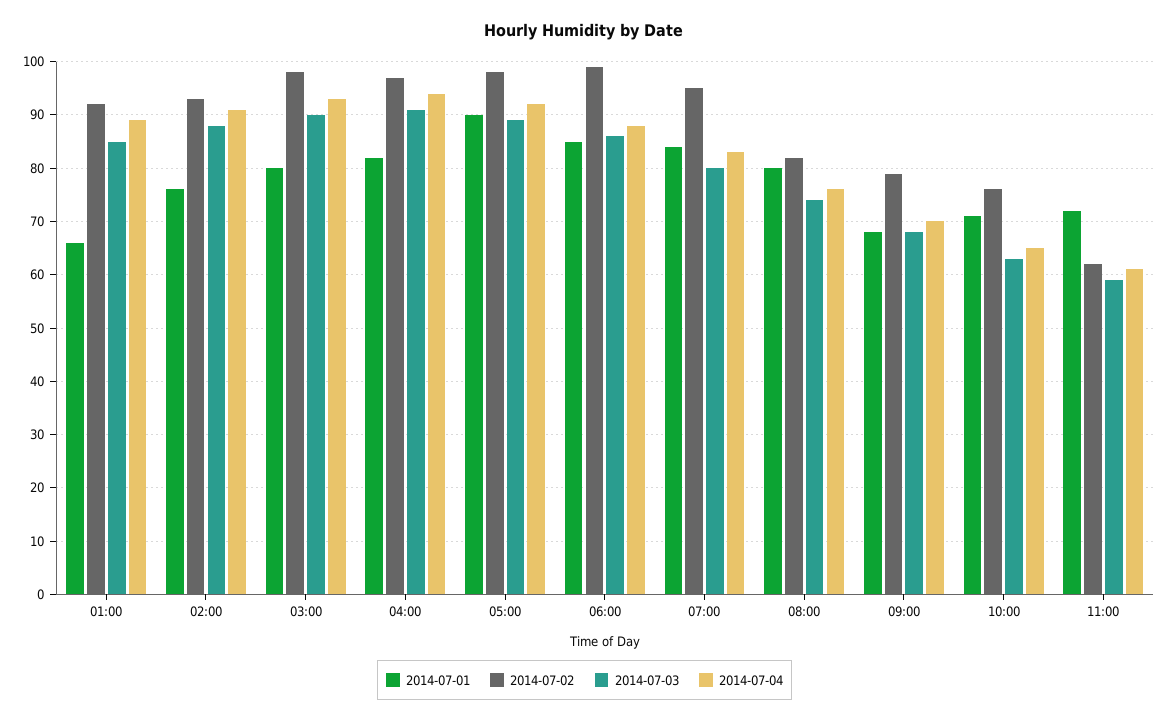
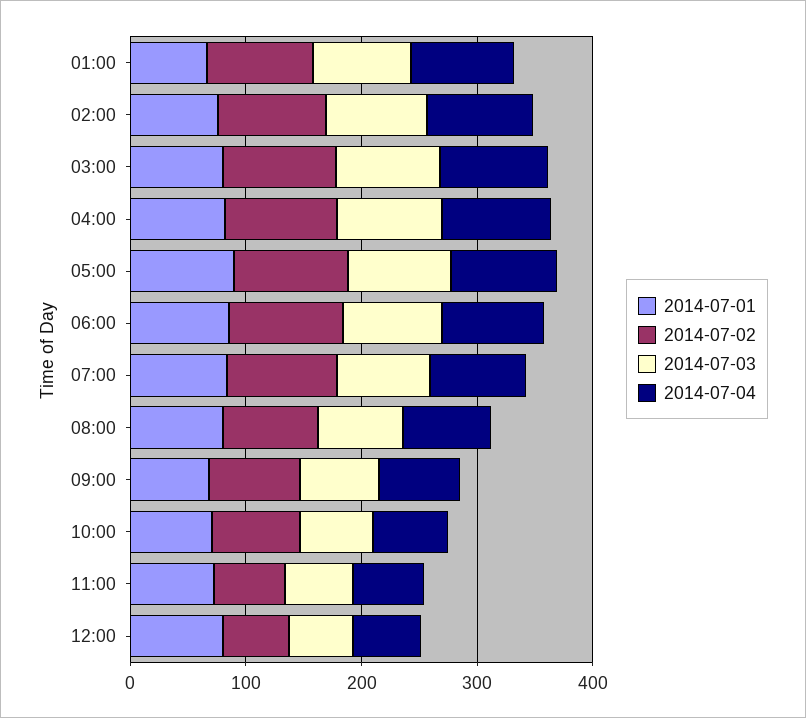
  {
    "2014-07-01": {
      "01:00": 65,
      "02:00": 75,
      "03:00": 80,
      "04:00": 80,
      "05:00": 90,
      "06:00": 85,
      "07:00": 85,
      "08:00": 80,
      "09:00": 70,
      "10:00": 70,
-     "11:00": 70
+     "11:00": 70,
+     "12:00": 80
    },
    "2014-07-02": {
      "01:00": 90,
      "02:00": 95,
      "03:00": 100,
      "04:00": 95,
      "05:00": 100,
      "06:00": 100,
      "07:00": 95,
      "08:00": 80,
      "09:00": 80,
      "10:00": 75,
-     "11:00": 60
+     "11:00": 60,
+     "12:00": 60
    },
    "2014-07-03": {
      "01:00": 85,
      "02:00": 90,
      "03:00": 90,
      "04:00": 90,
      "05:00": 90,
      "06:00": 85,
      "07:00": 80,
      "08:00": 75,
      "09:00": 70,
      "10:00": 65,
-     "11:00": 60
+     "11:00": 60,
+     "12:00": 60
    },
    "2014-07-04": {
      "01:00": 90,
      "02:00": 90,
      "03:00": 95,
      "04:00": 95,
      "05:00": 90,
      "06:00": 90,
      "07:00": 85,
      "08:00": 75,
      "09:00": 70,
      "10:00": 65,
-     "11:00": 60
+     "11:00": 60,
+     "12:00": 60
    }
  }

